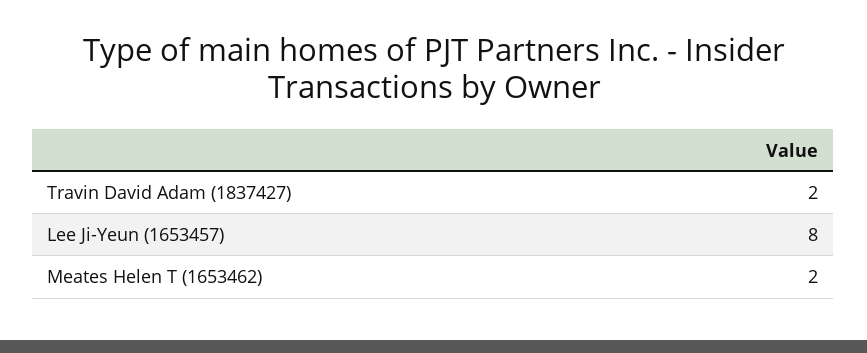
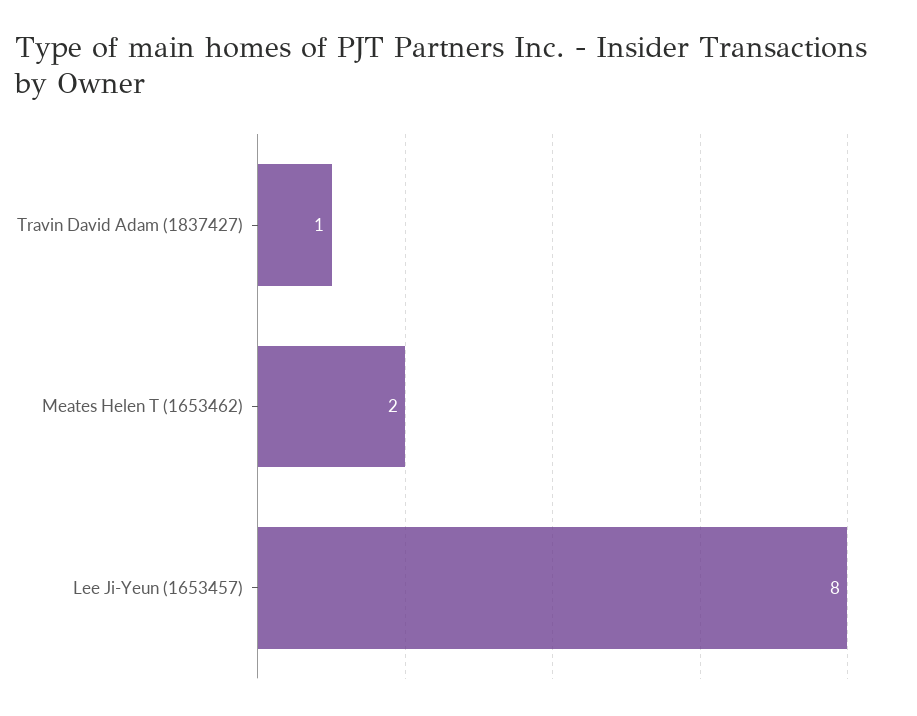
  {
-   "Travin David Adam (1837427)": 2,
+   "Travin David Adam (1837427)": 1,
    "Lee Ji-Yeun (1653457)": 8,
    "Meates Helen T (1653462)": 2
  }

